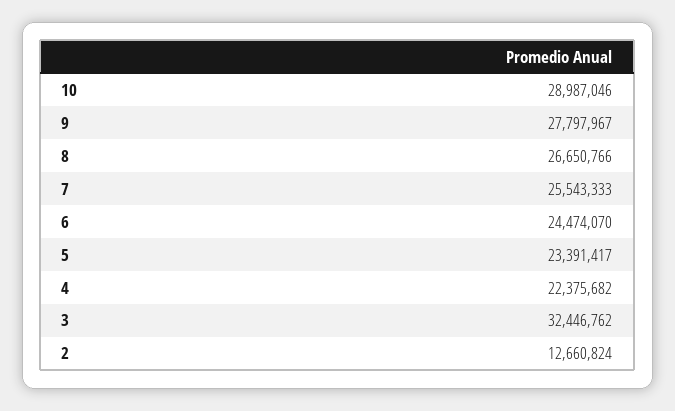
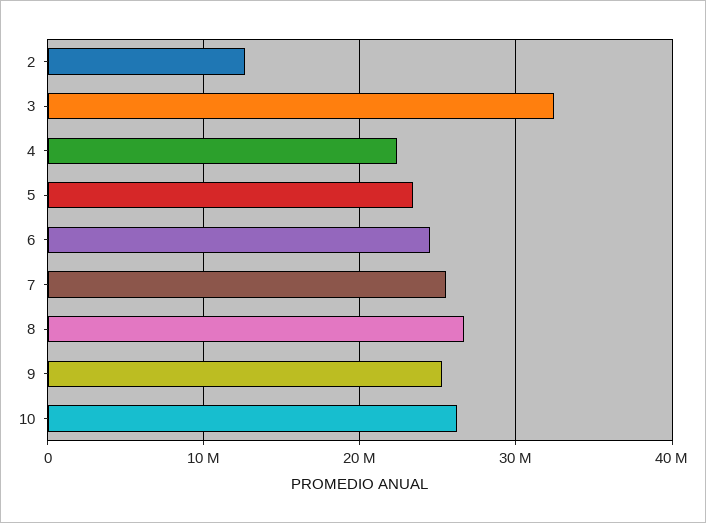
  {
-   "10": 28987046,
+   "10": 26000000,
-   "9": 27797967,
+   "9": 25000000,
    "8": 26650766,
    "7": 25543333,
    "6": 24474070,
    "5": 23391417,
    "4": 22375682,
    "3": 32446762,
    "2": 12660824
  }

